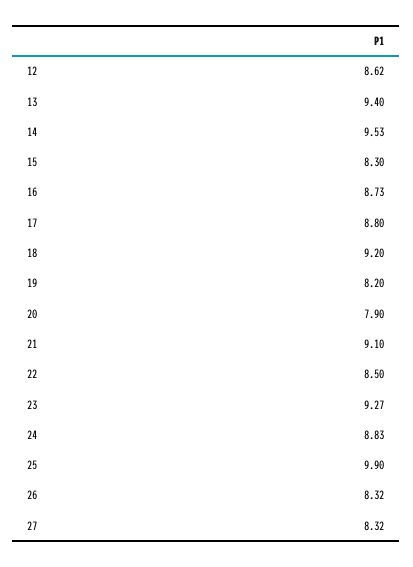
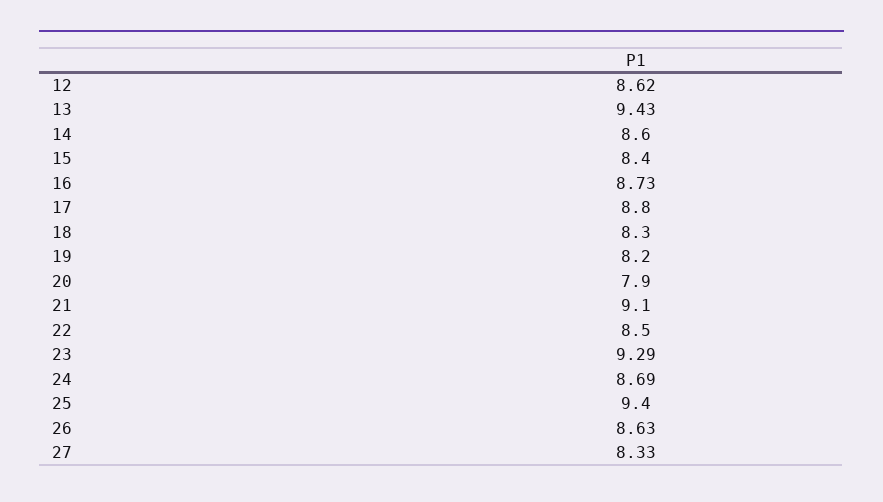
  {
    "12": 8.62,
-   "13": 9.4,
+   "13": 9.43,
-   "14": 9.53,
+   "14": 8.6,
-   "15": 8.3,
+   "15": 8.4,
    "16": 8.73,
    "17": 8.8,
-   "18": 9.2,
+   "18": 8.3,
    "19": 8.2,
    "20": 7.9,
    "21": 9.1,
    "22": 8.5,
-   "23": 9.27,
+   "23": 9.29,
-   "24": 8.83,
+   "24": 8.69,
-   "25": 9.9,
+   "25": 9.4,
-   "26": 8.32,
+   "26": 8.63,
-   "27": 8.32
+   "27": 8.33
  }

